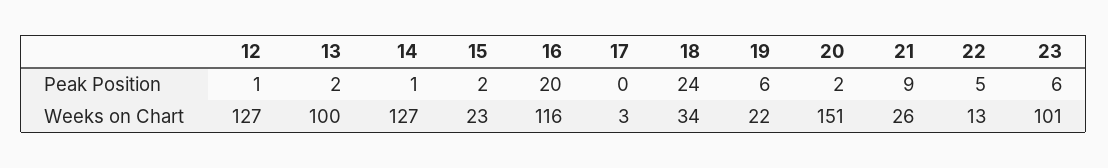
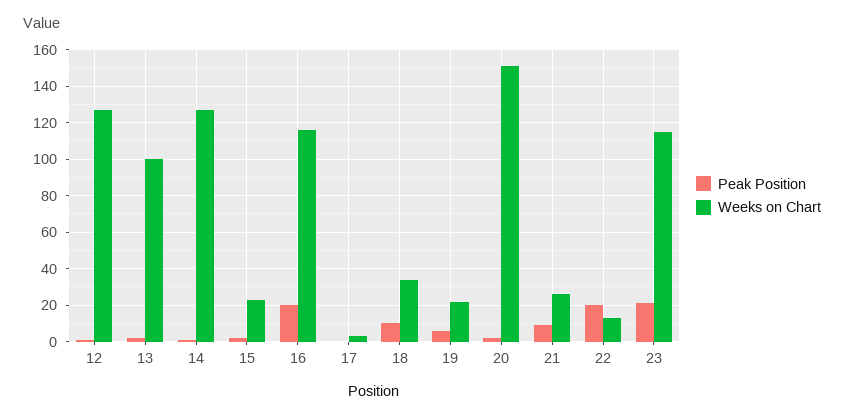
  {
    "Peak Position": {
      "12": 1,
      "13": 2,
      "14": 1,
      "15": 2,
      "16": 20,
      "17": 0,
-     "18": 24,
+     "18": 10,
      "19": 6,
      "20": 2,
      "21": 9,
-     "22": 5,
+     "22": 20,
-     "23": 6
+     "23": 20
    },
    "Weeks on Chart": {
      "12": 127,
      "13": 100,
      "14": 127,
      "15": 23,
      "16": 116,
      "17": 3,
      "18": 34,
      "19": 22,
      "20": 151,
      "21": 26,
      "22": 13,
-     "23": 101
+     "23": 115
    }
  }

